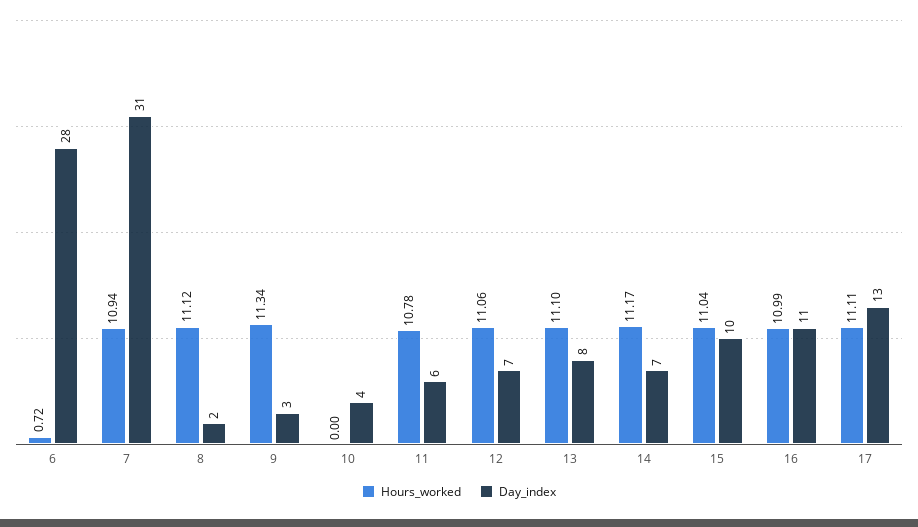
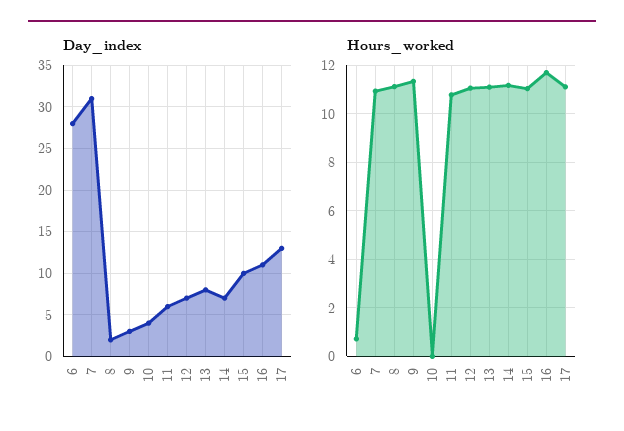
  {
    "Hours_worked": {
      "6": 0.72,
      "7": 10.94,
      "8": 11.12,
      "9": 11.34,
      "10": 0,
      "11": 10.78,
      "12": 11.06,
      "13": 11.1,
      "14": 11.17,
      "15": 11.04,
-     "16": 10.99,
+     "16": 11.75,
      "17": 11.11
    },
    "Day_index": {
      "6": 28,
      "7": 31,
      "8": 2,
      "9": 3,
      "10": 4,
      "11": 6,
      "12": 7,
      "13": 8,
      "14": 7,
      "15": 10,
      "16": 11,
      "17": 13
    }
  }

